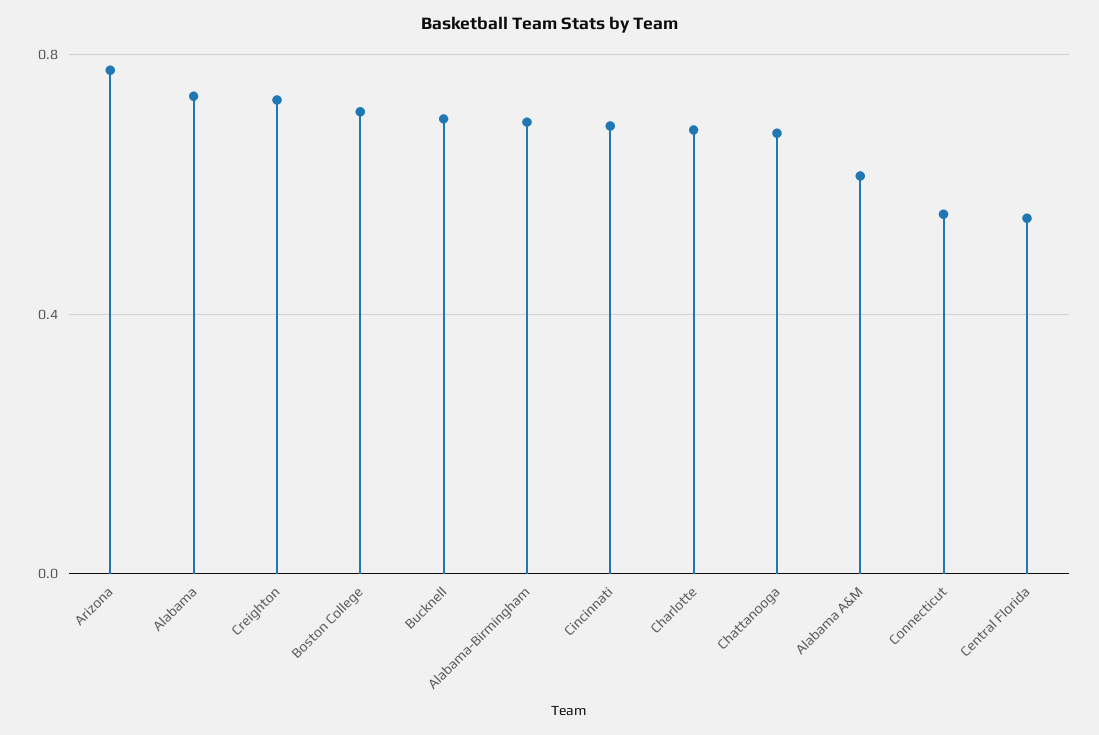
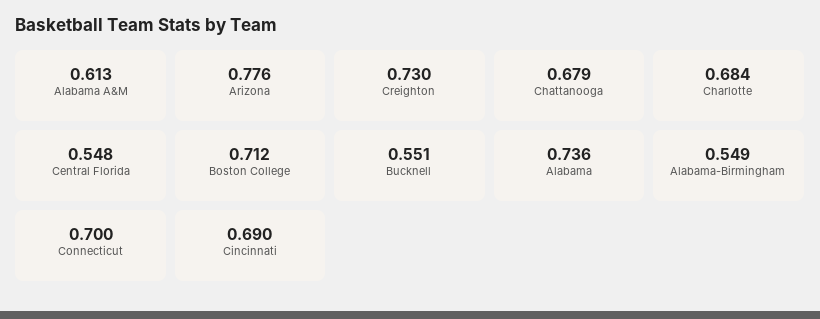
  {
    "Arizona": 0.776,
    "Alabama": 0.736,
    "Creighton": 0.73,
    "Boston College": 0.712,
-   "Bucknell": 0.7,
+   "Bucknell": 0.551,
-   "Alabama-Birmingham": 0.7,
+   "Alabama-Birmingham": 0.549,
    "Cincinnati": 0.69,
    "Charlotte": 0.684,
    "Chattanooga": 0.679,
    "Alabama A&M": 0.613,
-   "Connecticut": 0.55,
+   "Connecticut": 0.7,
    "Central Florida": 0.548
  }

